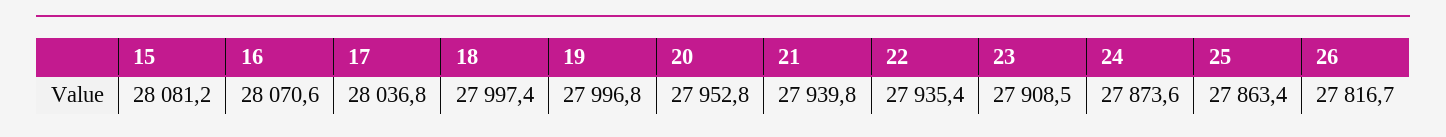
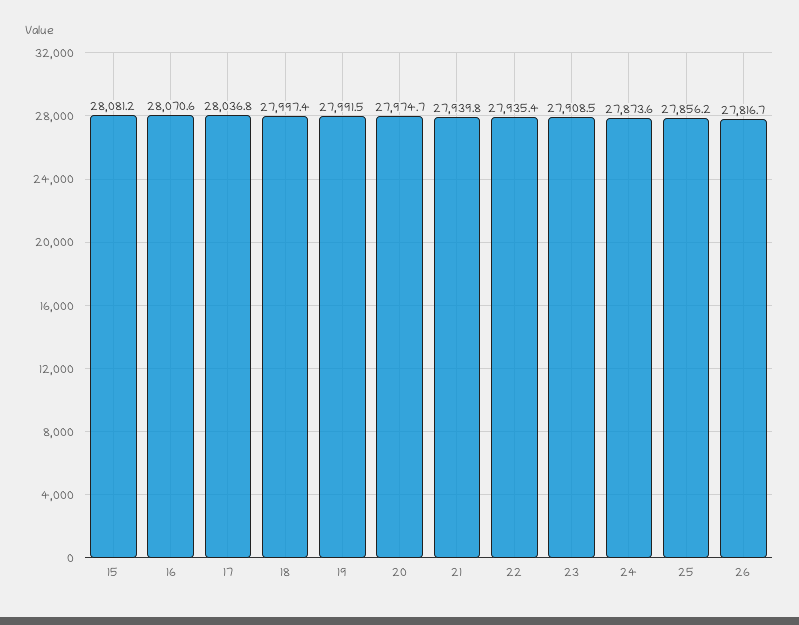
  {
    "15": 28081.2,
    "16": 28070.6,
    "17": 28036.8,
    "18": 27997.4,
-   "19": 27996.8,
+   "19": 27991.5,
-   "20": 27952.8,
+   "20": 27974.7,
    "21": 27939.8,
    "22": 27935.4,
    "23": 27908.5,
    "24": 27873.6,
-   "25": 27863.4,
+   "25": 27856.2,
    "26": 27816.7
  }

